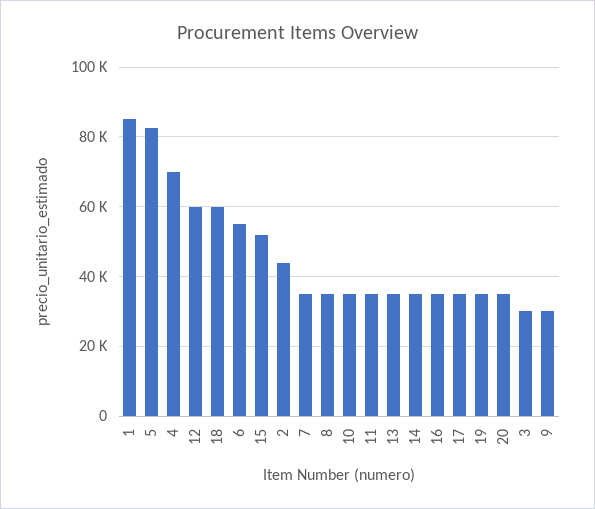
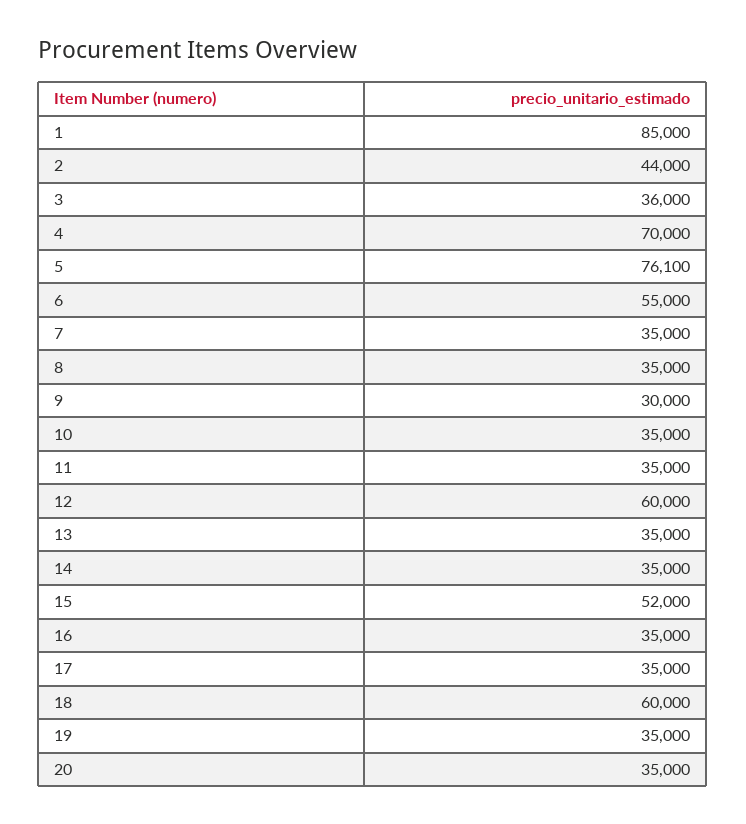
  {
    "1": 85000,
-   "5": 82000,
+   "5": 76100,
    "4": 70000,
    "12": 60000,
    "18": 60000,
    "6": 55000,
    "15": 52000,
    "2": 44000,
    "7": 35000,
    "8": 35000,
    "10": 35000,
    "11": 35000,
    "13": 35000,
    "14": 35000,
    "16": 35000,
    "17": 35000,
    "19": 35000,
    "20": 35000,
-   "3": 30000,
+   "3": 36000,
    "9": 30000
  }

